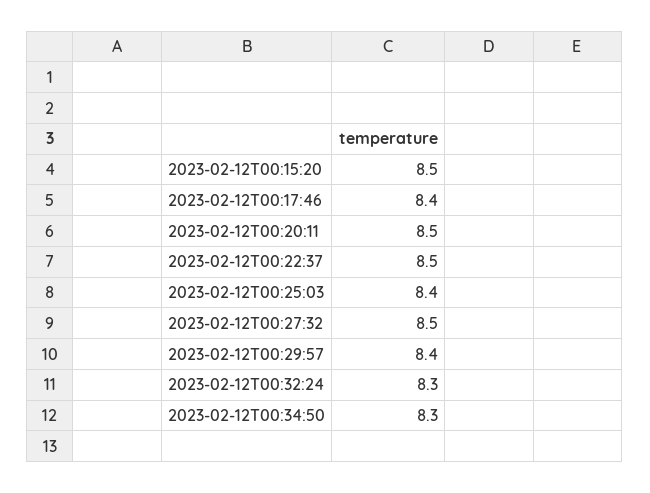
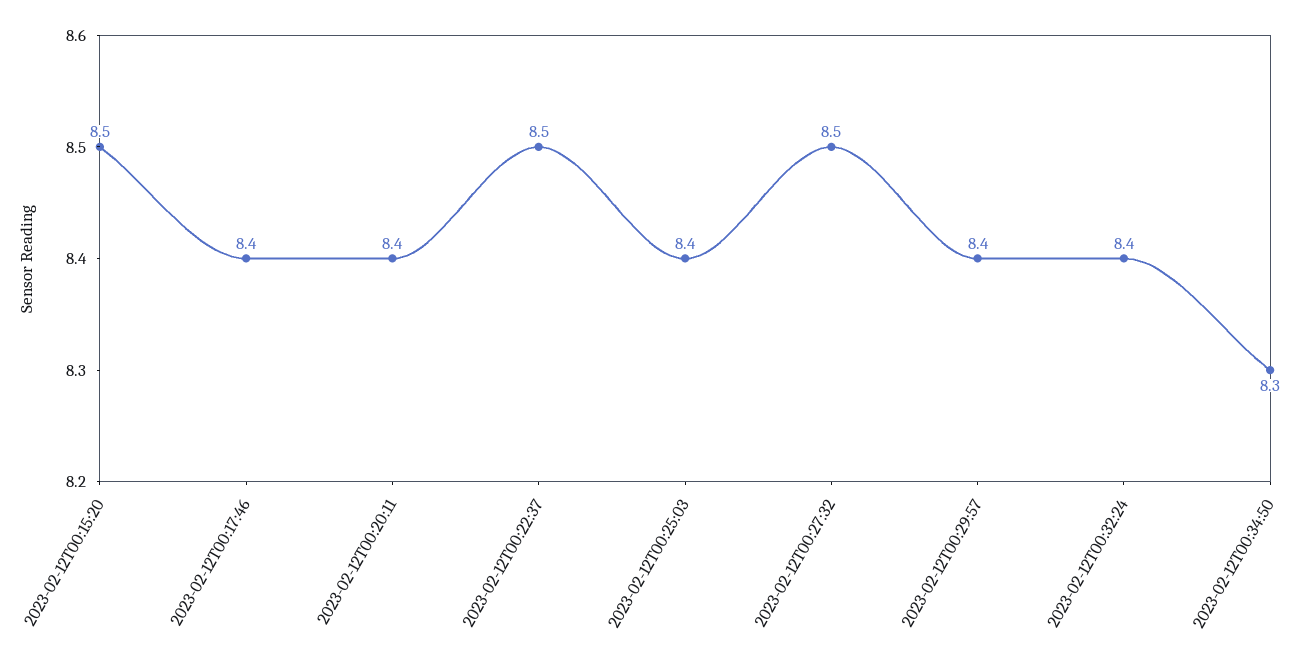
  {
    "2023-02-12T00:15:20": 8.5,
    "2023-02-12T00:17:46": 8.4,
-   "2023-02-12T00:20:11": 8.5,
+   "2023-02-12T00:20:11": 8.4,
    "2023-02-12T00:22:37": 8.5,
    "2023-02-12T00:25:03": 8.4,
    "2023-02-12T00:27:32": 8.5,
    "2023-02-12T00:29:57": 8.4,
-   "2023-02-12T00:32:24": 8.3,
+   "2023-02-12T00:32:24": 8.4,
    "2023-02-12T00:34:50": 8.3
  }

